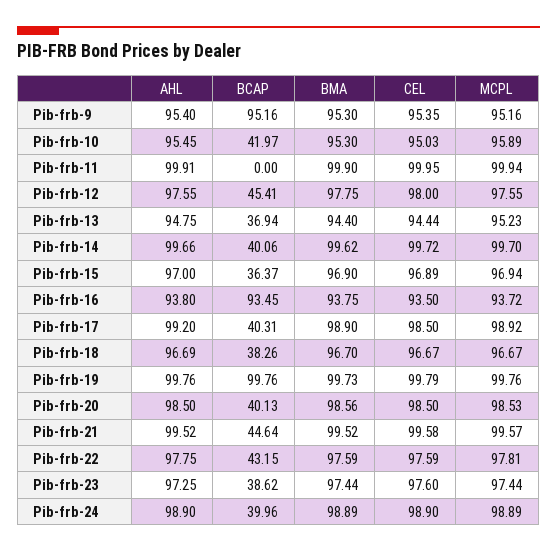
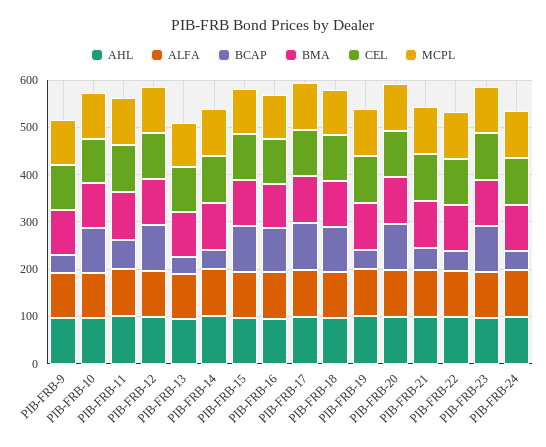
  {
    "AHL": {
      "Pib-frb-9": 95.4,
      "Pib-frb-10": 95.45,
      "Pib-frb-11": 99.91,
      "Pib-frb-12": 97.55,
      "Pib-frb-13": 94.75,
      "Pib-frb-14": 99.66,
      "Pib-frb-15": 97,
      "Pib-frb-16": 93.8,
      "Pib-frb-17": 99.2,
      "Pib-frb-18": 96.69,
      "Pib-frb-19": 99.76,
      "Pib-frb-20": 98.5,
      "Pib-frb-21": 99.52,
      "Pib-frb-22": 97.75,
      "Pib-frb-23": 97.25,
      "Pib-frb-24": 98.9
    },
    "BCAP": {
-     "Pib-frb-9": 95.16,
+     "Pib-frb-9": 40,
-     "Pib-frb-10": 41.97,
+     "Pib-frb-10": 100,
-     "Pib-frb-11": 0,
+     "Pib-frb-11": 60,
-     "Pib-frb-12": 45.41,
+     "Pib-frb-12": 100,
      "Pib-frb-13": 36.94,
      "Pib-frb-14": 40.06,
-     "Pib-frb-15": 36.37,
+     "Pib-frb-15": 100,
      "Pib-frb-16": 93.45,
-     "Pib-frb-17": 40.31,
+     "Pib-frb-17": 100,
-     "Pib-frb-18": 38.26,
+     "Pib-frb-18": 100,
-     "Pib-frb-19": 99.76,
+     "Pib-frb-19": 40,
-     "Pib-frb-20": 40.13,
+     "Pib-frb-20": 100,
      "Pib-frb-21": 44.64,
      "Pib-frb-22": 43.15,
-     "Pib-frb-23": 38.62,
+     "Pib-frb-23": 100,
      "Pib-frb-24": 39.96
    },
    "BMA": {
      "Pib-frb-9": 95.3,
      "Pib-frb-10": 95.3,
      "Pib-frb-11": 99.9,
      "Pib-frb-12": 97.75,
      "Pib-frb-13": 94.4,
      "Pib-frb-14": 99.62,
      "Pib-frb-15": 96.9,
      "Pib-frb-16": 93.75,
      "Pib-frb-17": 98.9,
      "Pib-frb-18": 96.7,
      "Pib-frb-19": 99.73,
      "Pib-frb-20": 98.56,
      "Pib-frb-21": 99.52,
      "Pib-frb-22": 97.59,
      "Pib-frb-23": 97.44,
      "Pib-frb-24": 98.89
    },
    "CEL": {
      "Pib-frb-9": 95.35,
      "Pib-frb-10": 95.03,
      "Pib-frb-11": 99.95,
      "Pib-frb-12": 98,
      "Pib-frb-13": 94.44,
      "Pib-frb-14": 99.72,
      "Pib-frb-15": 96.89,
      "Pib-frb-16": 93.5,
      "Pib-frb-17": 98.5,
      "Pib-frb-18": 96.67,
      "Pib-frb-19": 99.79,
      "Pib-frb-20": 98.5,
      "Pib-frb-21": 99.58,
      "Pib-frb-22": 97.59,
      "Pib-frb-23": 97.6,
      "Pib-frb-24": 98.9
    },
    "MCPL": {
      "Pib-frb-9": 95.16,
      "Pib-frb-10": 95.89,
      "Pib-frb-11": 99.94,
      "Pib-frb-12": 97.55,
      "Pib-frb-13": 95.23,
      "Pib-frb-14": 99.7,
      "Pib-frb-15": 96.94,
      "Pib-frb-16": 93.72,
      "Pib-frb-17": 98.92,
      "Pib-frb-18": 96.67,
      "Pib-frb-19": 99.76,
      "Pib-frb-20": 98.53,
      "Pib-frb-21": 99.57,
      "Pib-frb-22": 97.81,
      "Pib-frb-23": 97.44,
      "Pib-frb-24": 98.89
-   }
+   },
+   "ALFA": {
+     "Pib-frb-9": 100,
+     "Pib-frb-10": 100,
+     "Pib-frb-11": 100,
+     "Pib-frb-12": 100,
+     "Pib-frb-13": 100,
+     "Pib-frb-14": 100,
+     "Pib-frb-15": 100,
+     "Pib-frb-16": 100,
+     "Pib-frb-17": 100,
+     "Pib-frb-18": 100,
+     "Pib-frb-19": 100,
+     "Pib-frb-20": 100,
+     "Pib-frb-21": 100,
+     "Pib-frb-22": 100,
+     "Pib-frb-23": 100,
+     "Pib-frb-24": 100
+   }
  }

